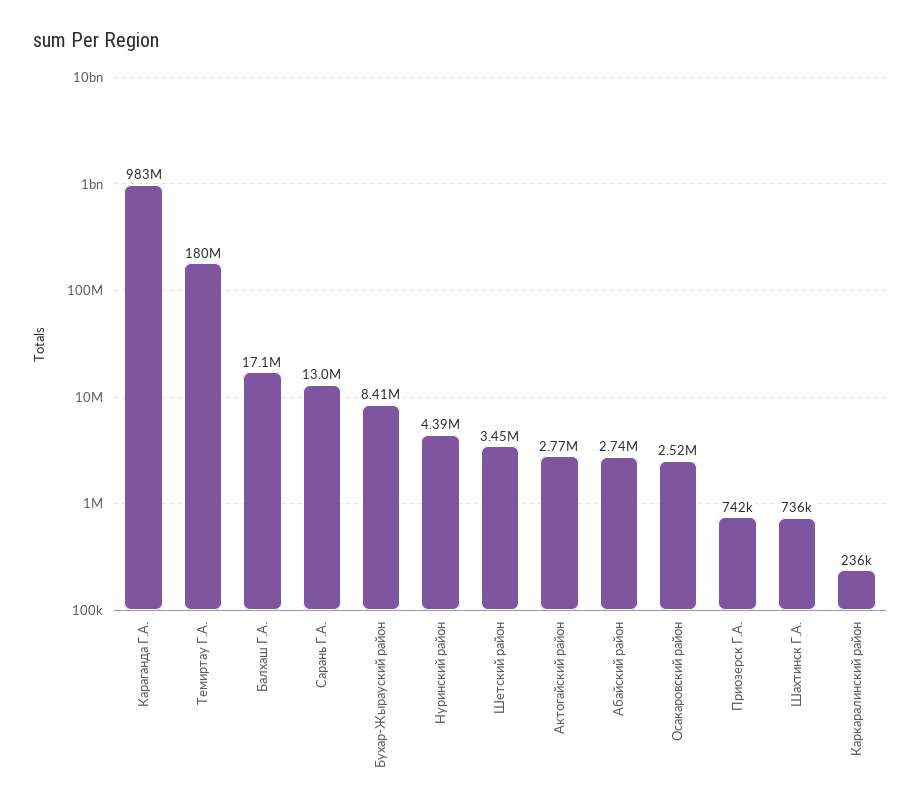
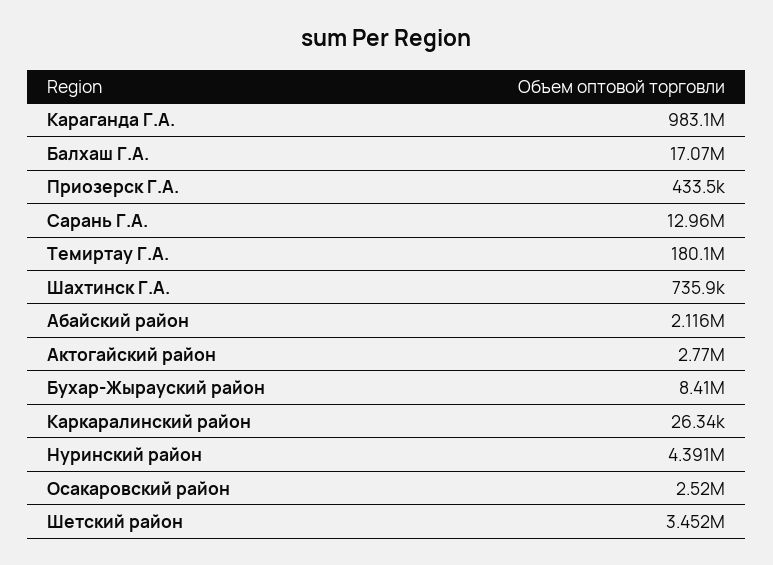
  {
    "Караганда Г.А.": 983100000,
    "Темиртау Г.А.": 180100000,
    "Балхаш Г.А.": 17070000,
    "Сарань Г.А.": 12960000,
    "Бухар-Жырауский район": 8410000,
    "Hуринский район": 4391000,
    "Шетский район": 3452000,
    "Актогайский район": 2770000,
-   "Абайский район": 2740000,
+   "Абайский район": 2116000,
    "Осакаровский район": 2520000,
-   "Приозерск Г.А.": 742000,
+   "Приозерск Г.А.": 433500,
    "Шахтинск Г.А.": 735900,
-   "Каркаралинский район": 236000
+   "Каркаралинский район": 26340
  }

